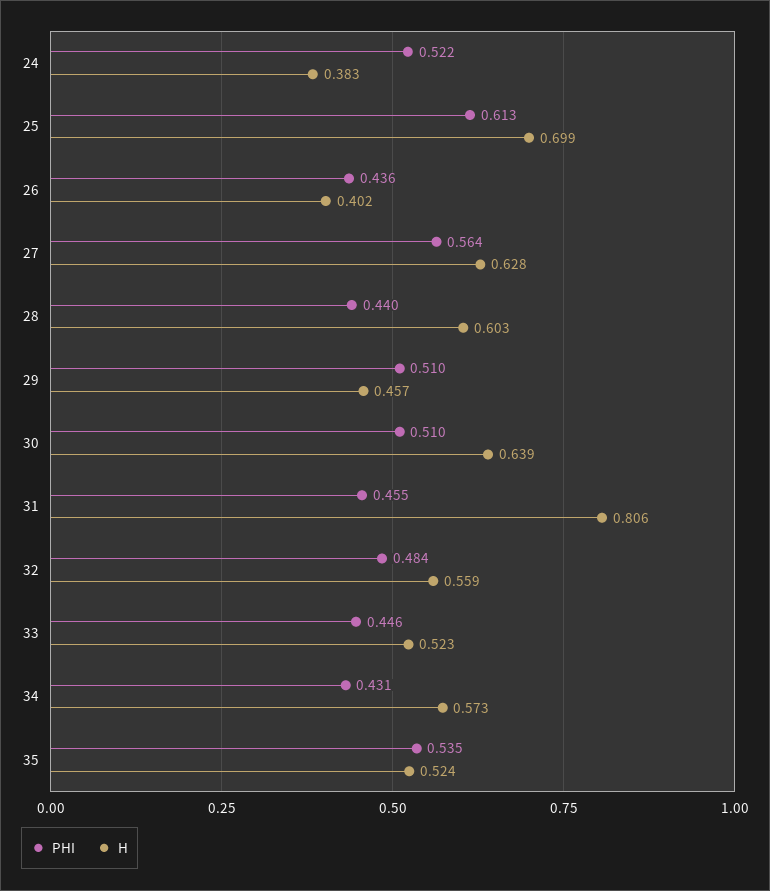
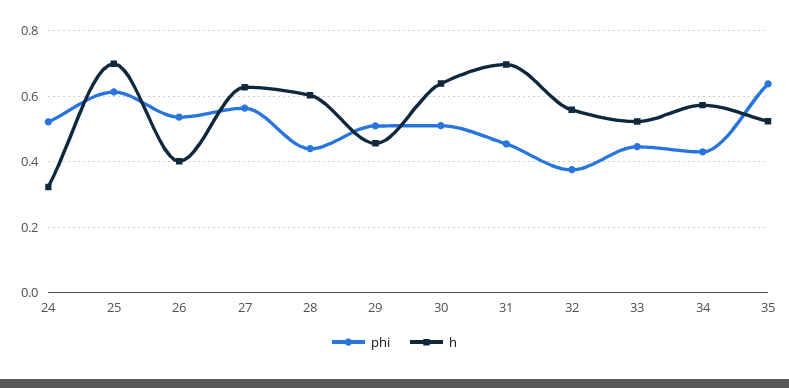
  {
    "PHI": {
      "24": 0.522,
      "25": 0.613,
-     "26": 0.436,
+     "26": 0.54,
      "27": 0.564,
      "28": 0.44,
      "29": 0.51,
      "30": 0.51,
      "31": 0.455,
-     "32": 0.484,
+     "32": 0.38,
      "33": 0.446,
      "34": 0.431,
-     "35": 0.535
+     "35": 0.64
    },
    "H": {
-     "24": 0.383,
+     "24": 0.32,
      "25": 0.699,
      "26": 0.402,
      "27": 0.628,
      "28": 0.603,
      "29": 0.457,
      "30": 0.639,
-     "31": 0.806,
+     "31": 0.7,
      "32": 0.559,
      "33": 0.523,
      "34": 0.573,
      "35": 0.524
    }
  }

